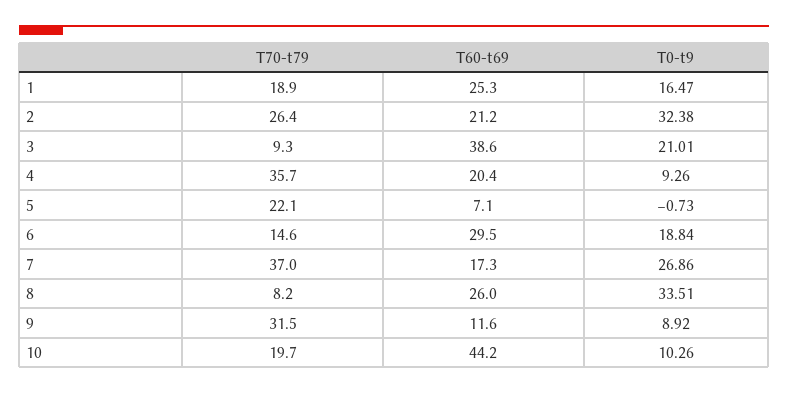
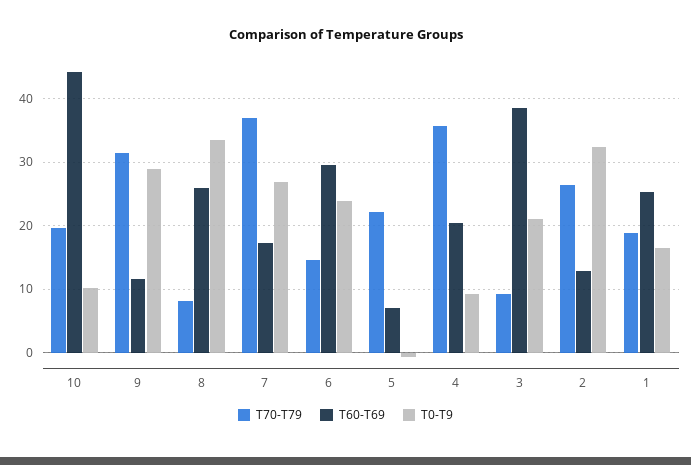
  {
    "T70-t79": {
      "1": 18.9,
      "2": 26.4,
      "3": 9.3,
      "4": 35.7,
      "5": 22.1,
      "6": 14.6,
      "7": 37,
      "8": 8.2,
      "9": 31.5,
      "10": 19.7
    },
    "T60-t69": {
      "1": 25.3,
-     "2": 21.2,
+     "2": 13,
      "3": 38.6,
      "4": 20.4,
      "5": 7.1,
      "6": 29.5,
      "7": 17.3,
      "8": 26,
      "9": 11.6,
      "10": 44.2
    },
    "T0-t9": {
      "1": 16.47,
      "2": 32.38,
      "3": 21.01,
      "4": 9.26,
      "5": -0.73,
-     "6": 18.84,
+     "6": 24,
      "7": 26.86,
      "8": 33.51,
-     "9": 8.92,
+     "9": 29,
      "10": 10.26
    }
  }

